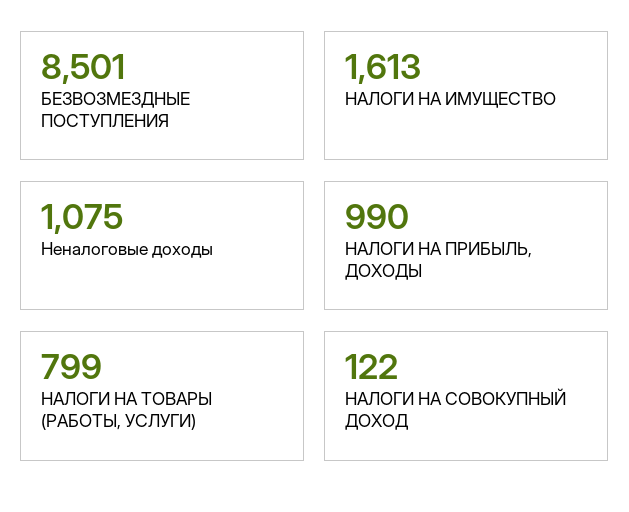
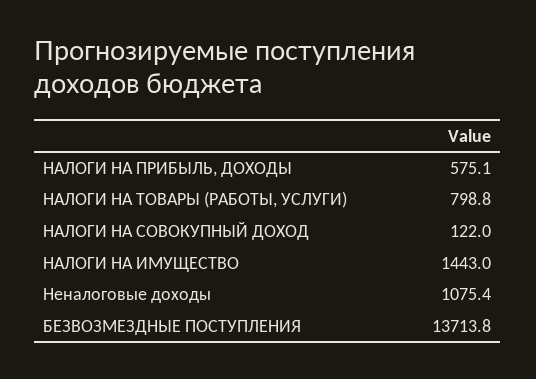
  {
-   "БЕЗВОЗМЕЗДНЫЕ ПОСТУПЛЕНИЯ": 8501,
+   "БЕЗВОЗМЕЗДНЫЕ ПОСТУПЛЕНИЯ": 13713.8,
-   "НАЛОГИ НА ИМУЩЕСТВО": 1613,
+   "НАЛОГИ НА ИМУЩЕСТВО": 1443,
    "Неналоговые доходы": 1075.4,
-   "НАЛОГИ НА ПРИБЫЛЬ, ДОХОДЫ": 990,
+   "НАЛОГИ НА ПРИБЫЛЬ, ДОХОДЫ": 575.1,
    "НАЛОГИ НА ТОВАРЫ (РАБОТЫ, УСЛУГИ)": 798.8,
    "НАЛОГИ НА СОВОКУПНЫЙ ДОХОД": 122
  }

